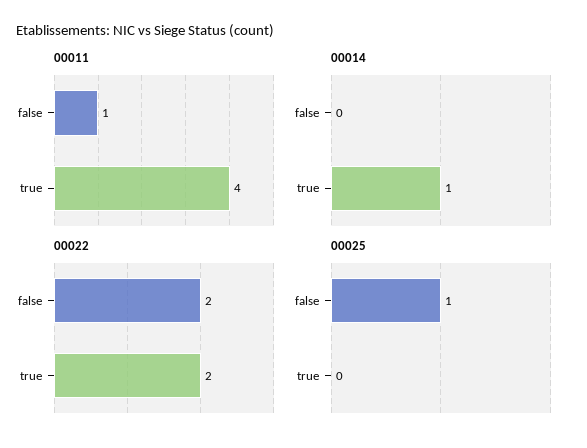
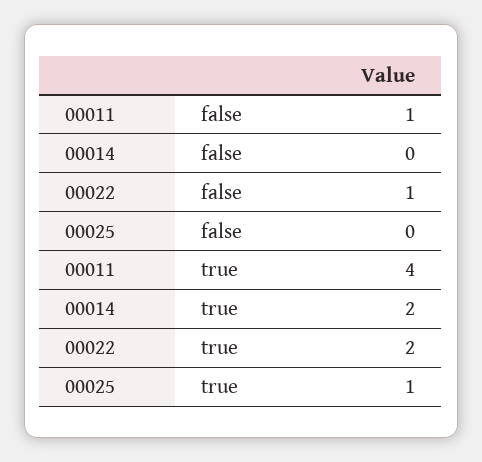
  {
    "00011": {
      "false": 1,
      "true": 4
    },
    "00014": {
      "false": 0,
-     "true": 1
+     "true": 2
    },
    "00022": {
-     "false": 2,
+     "false": 1,
      "true": 2
    },
    "00025": {
-     "false": 1,
+     "false": 0,
-     "true": 0
+     "true": 1
    }
  }

